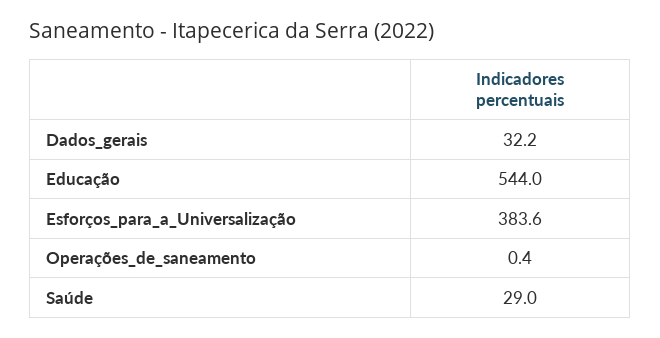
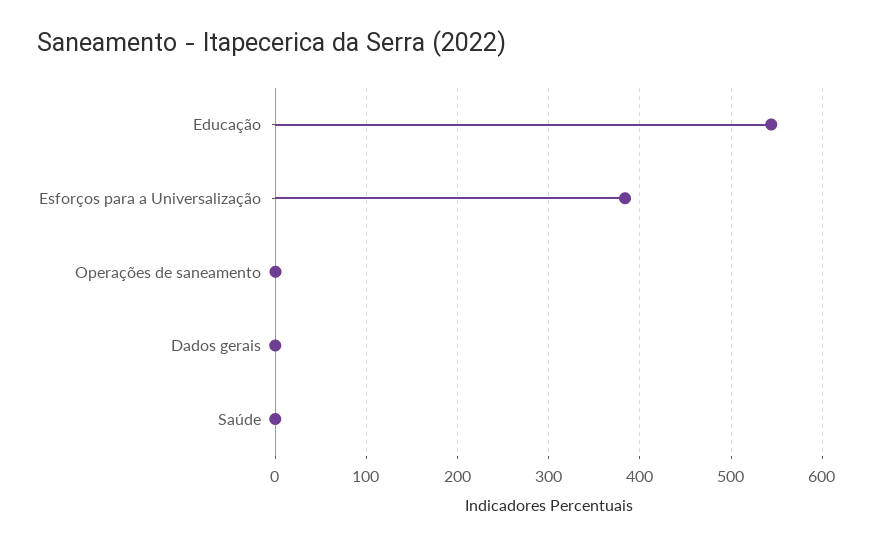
  {
-   "Dados_gerais": 32.2,
+   "Dados_gerais": 0,
    "Educação": 544,
    "Esforços_para_a_Universalização": 383.6,
    "Operações_de_saneamento": 0.4,
-   "Saúde": 29
+   "Saúde": 0
  }

